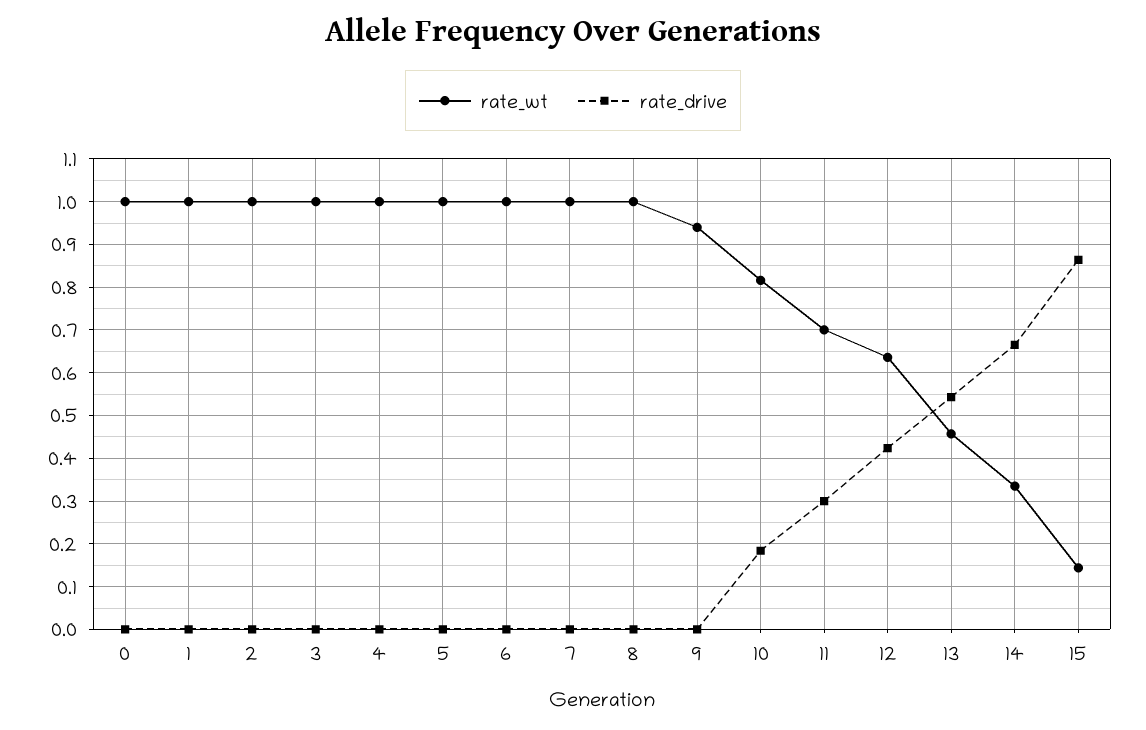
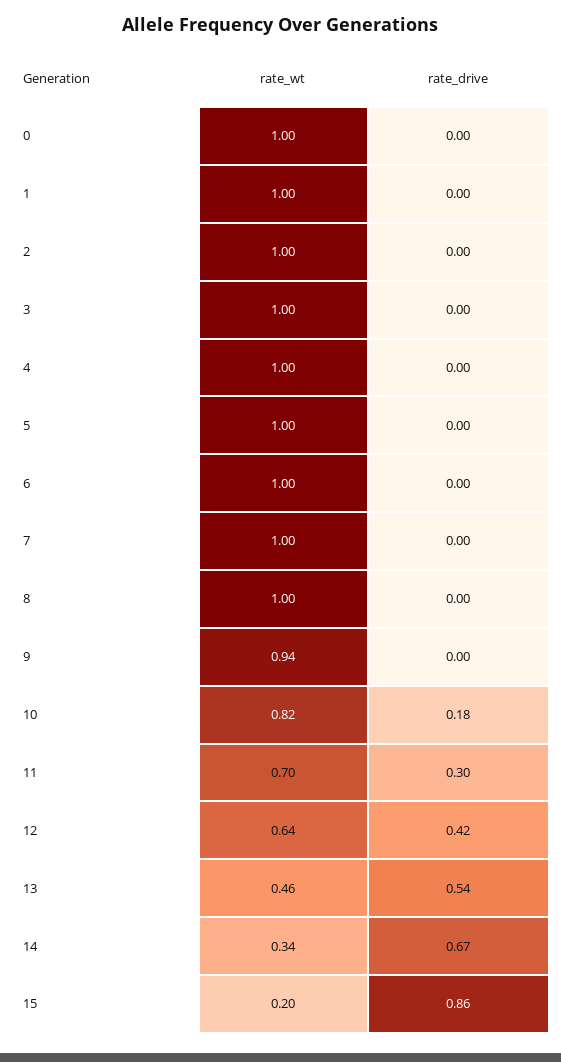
  {
    "rate_wt": {
      "0": 1,
      "1": 1,
      "2": 1,
      "3": 1,
      "4": 1,
      "5": 1,
      "6": 1,
      "7": 1,
      "8": 1,
      "9": 0.94,
      "10": 0.82,
      "11": 0.7,
      "12": 0.64,
      "13": 0.46,
      "14": 0.34,
-     "15": 0.14
+     "15": 0.2
    },
    "rate_drive": {
      "0": 0,
      "1": 0,
      "2": 0,
      "3": 0,
      "4": 0,
      "5": 0,
      "6": 0,
      "7": 0,
      "8": 0,
      "9": 0,
      "10": 0.18,
      "11": 0.3,
      "12": 0.42,
      "13": 0.54,
      "14": 0.67,
      "15": 0.86
    }
  }

